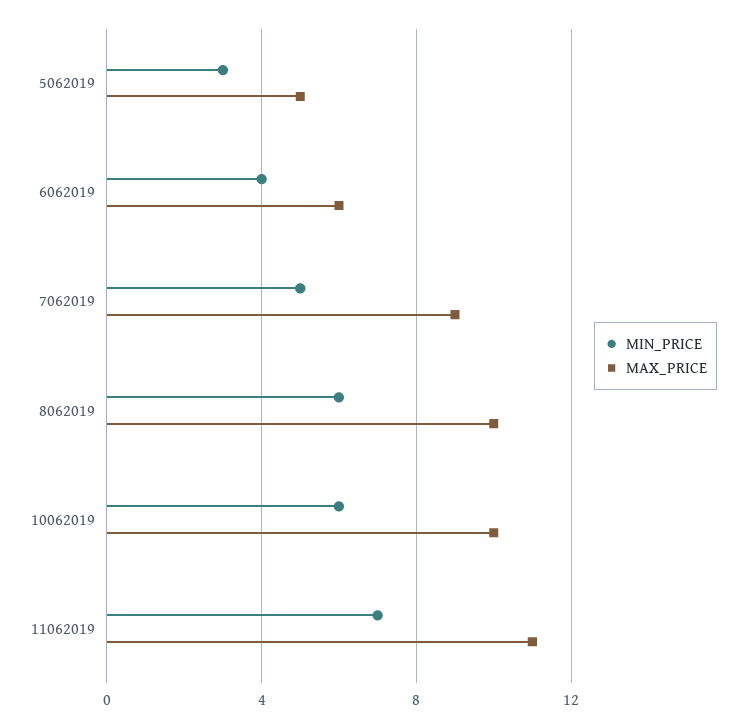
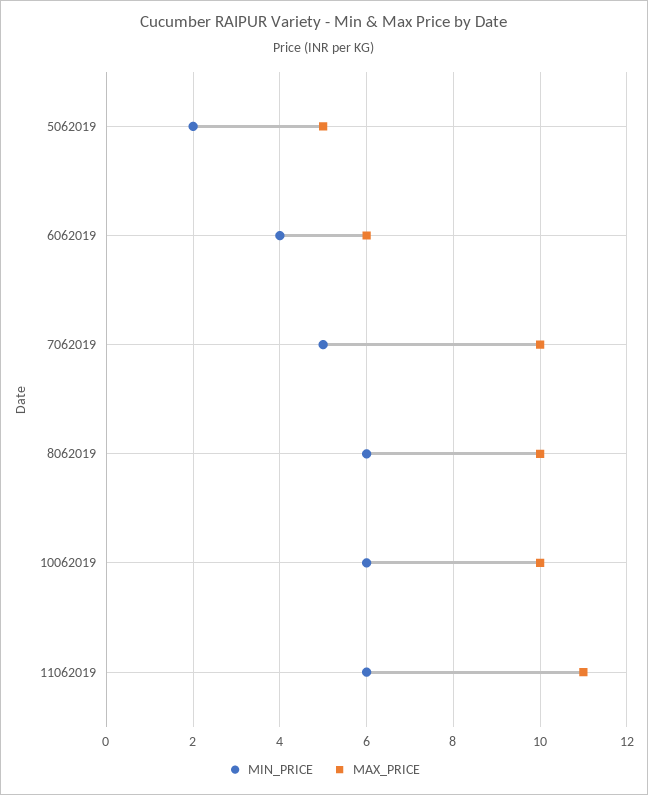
  {
    "MIN_PRICE": {
-     "5062019": 3,
+     "5062019": 2,
      "6062019": 4,
      "7062019": 5,
      "8062019": 6,
      "10062019": 6,
-     "11062019": 7
+     "11062019": 6
    },
    "MAX_PRICE": {
      "5062019": 5,
      "6062019": 6,
-     "7062019": 9,
+     "7062019": 10,
      "8062019": 10,
      "10062019": 10,
      "11062019": 11
    }
  }

